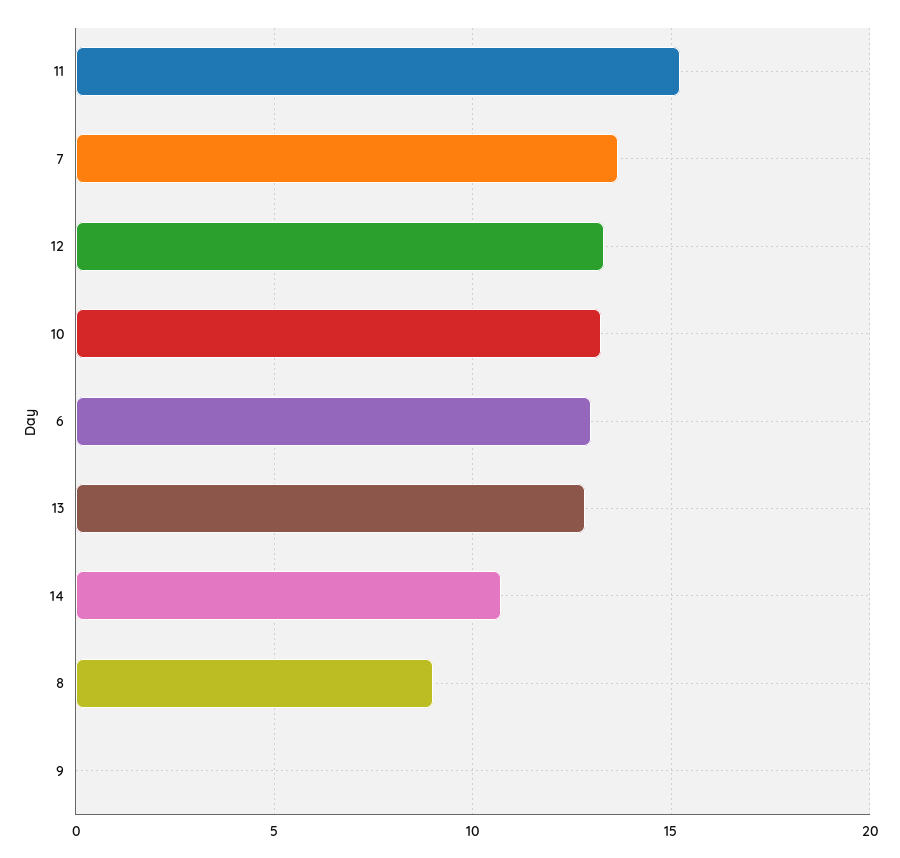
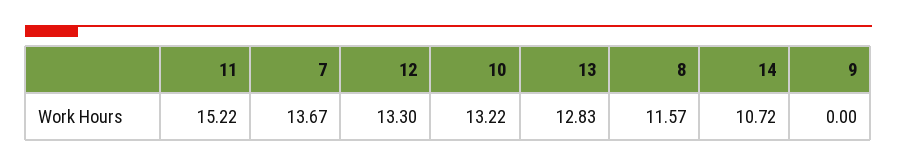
  {
    "11": 15.22,
    "7": 13.67,
    "12": 13.3,
    "10": 13.22,
-   "6": 13,
    "13": 12.83,
    "14": 10.72,
-   "8": 9,
+   "8": 11.57,
    "9": 0
  }

